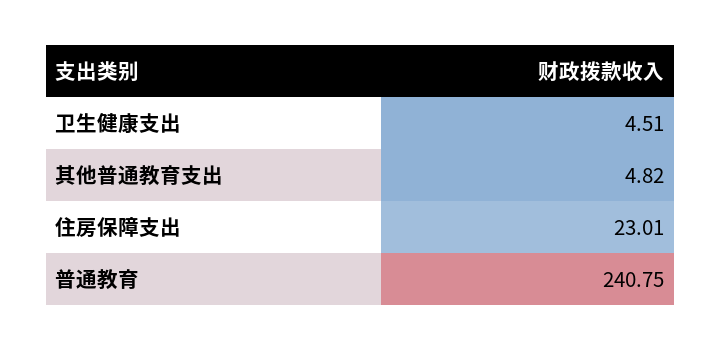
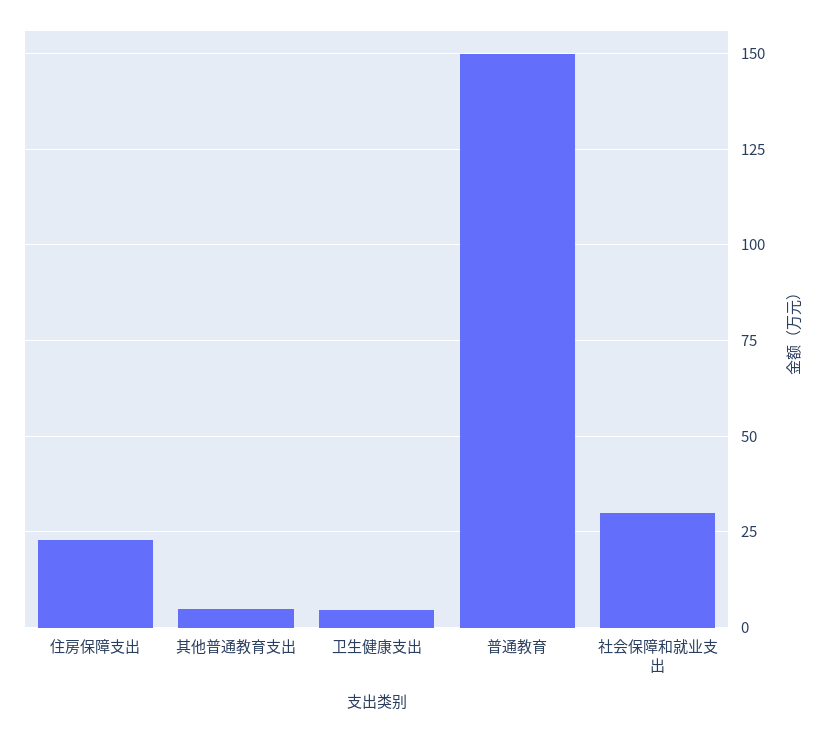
  {
    "卫生健康支出": 4.51,
    "其他普通教育支出": 4.82,
    "住房保障支出": 23.01,
-   "普通教育": 240.75
+   "普通教育": 150,
+   "社会保障和就业支出": 30
  }

